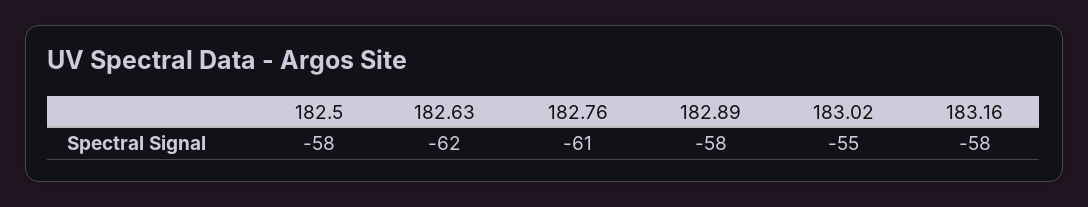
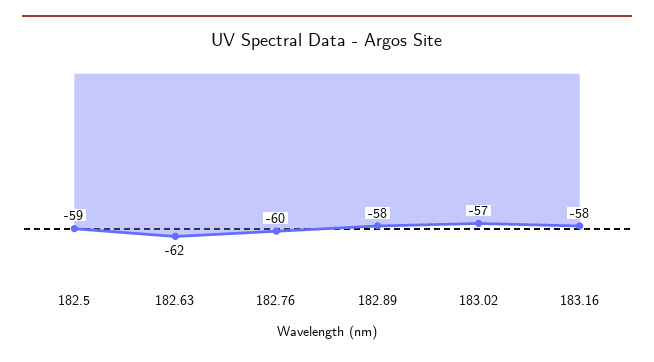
  {
-   "182.5": -58,
+   "182.5": -59,
    "182.63": -62,
-   "182.76": -61,
+   "182.76": -60,
    "182.89": -58,
-   "183.02": -55,
+   "183.02": -57,
    "183.16": -58
  }

